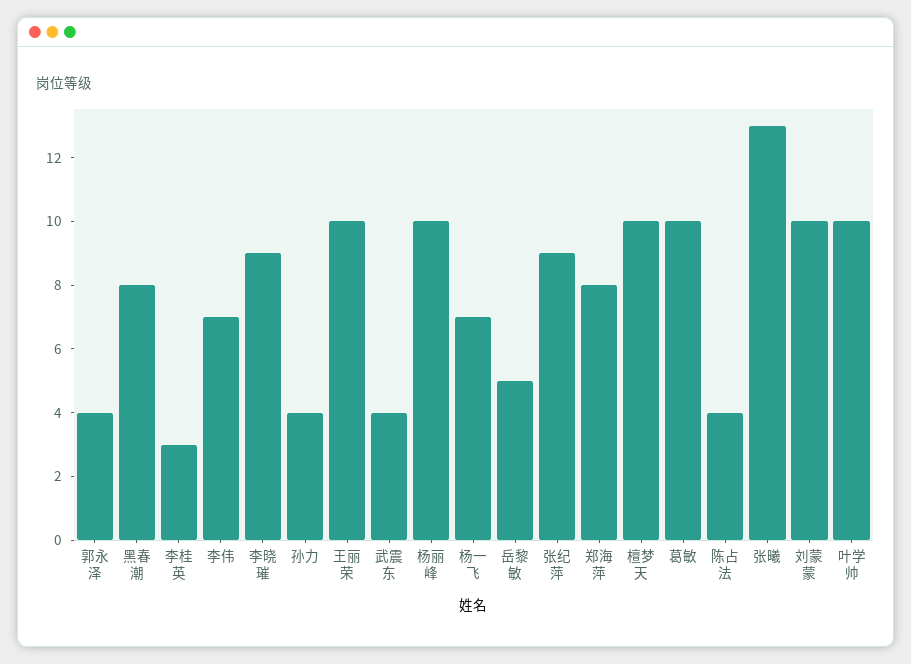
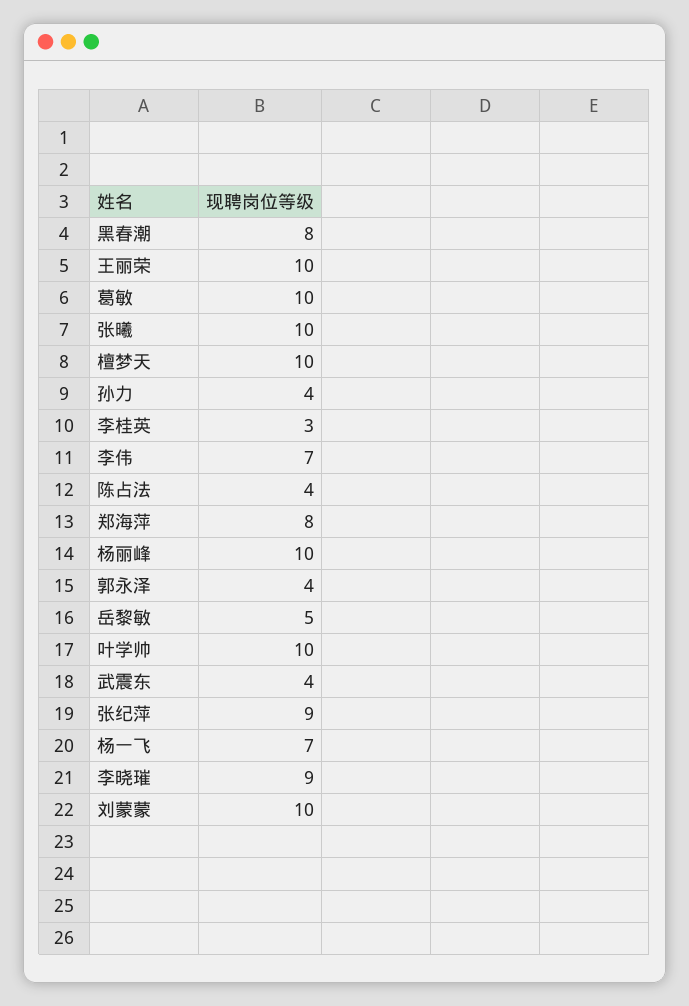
  {
    "郭永泽": 4,
    "黑春潮": 8,
    "李桂英": 3,
    "李伟": 7,
    "李晓璀": 9,
    "孙力": 4,
    "王丽荣": 10,
    "武震东": 4,
    "杨丽峰": 10,
    "杨一飞": 7,
    "岳黎敏": 5,
    "张纪萍": 9,
    "郑海萍": 8,
    "檀梦天": 10,
    "葛敏": 10,
    "陈占法": 4,
-   "张曦": 13,
+   "张曦": 10,
    "刘蒙蒙": 10,
    "叶学帅": 10
  }

